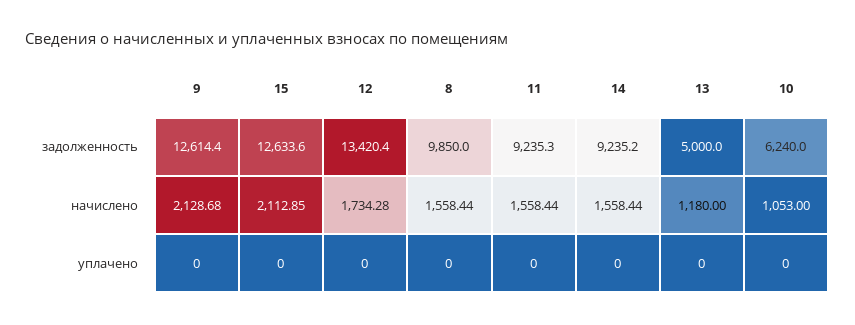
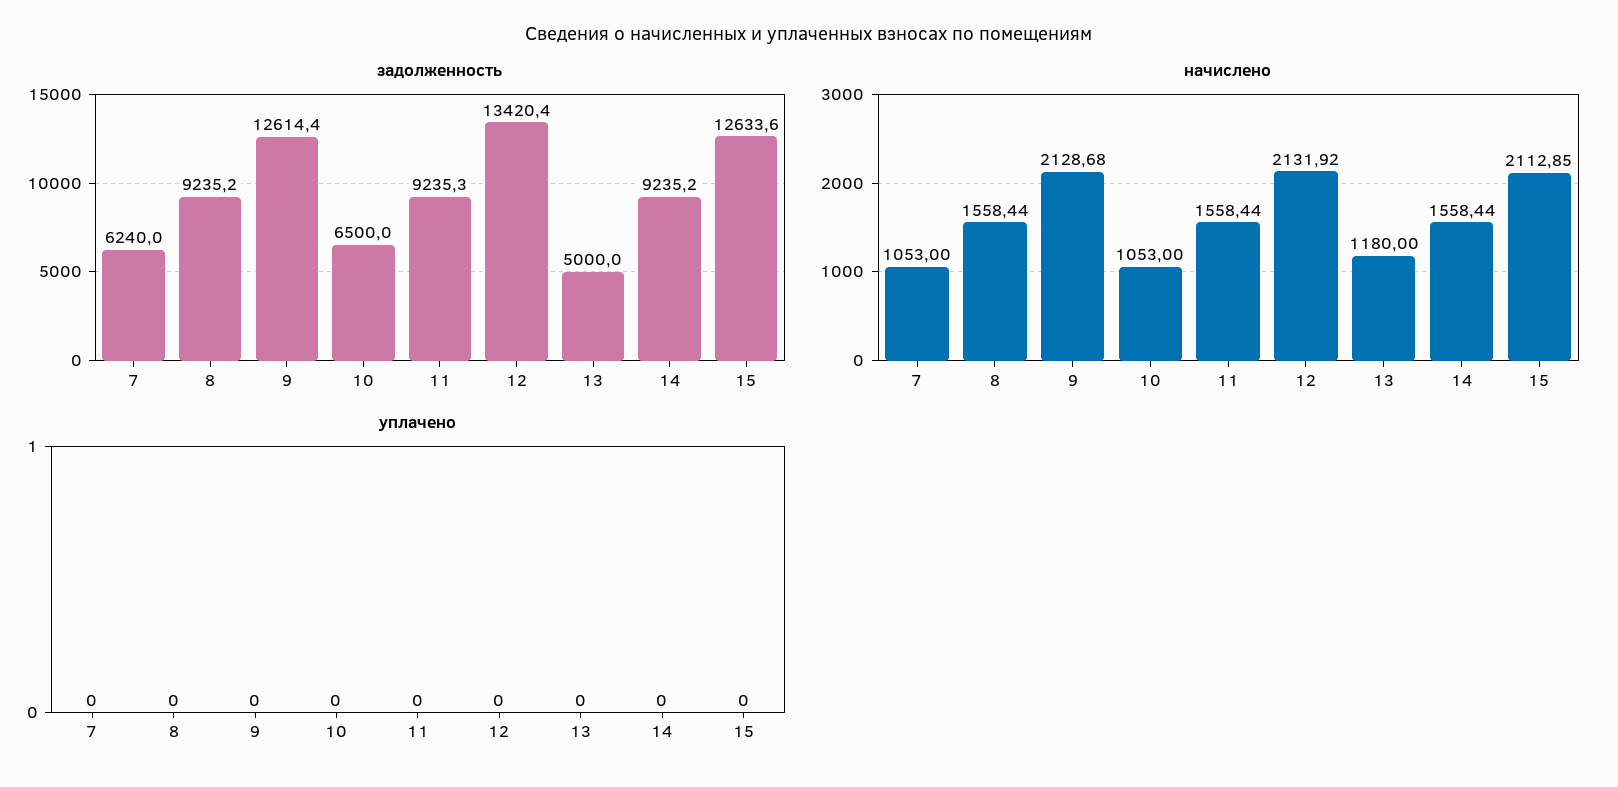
  {
    "задолженность": {
      "9": 12614.4,
      "15": 12633.6,
      "12": 13420.4,
-     "8": 9850,
+     "8": 9235.2,
      "11": 9235.3,
      "14": 9235.2,
      "13": 5000,
-     "10": 6240
+     "10": 6500,
+     "7": 6240
    },
    "начислено": {
      "9": 2128.68,
      "15": 2112.85,
-     "12": 1734.28,
+     "12": 2131.92,
      "8": 1558.44,
      "11": 1558.44,
      "14": 1558.44,
      "13": 1180,
-     "10": 1053
+     "10": 1053,
+     "7": 1053
    },
    "уплачено": {
      "9": 0,
      "15": 0,
      "12": 0,
      "8": 0,
      "11": 0,
      "14": 0,
      "13": 0,
-     "10": 0
+     "10": 0,
+     "7": 0
    }
  }

